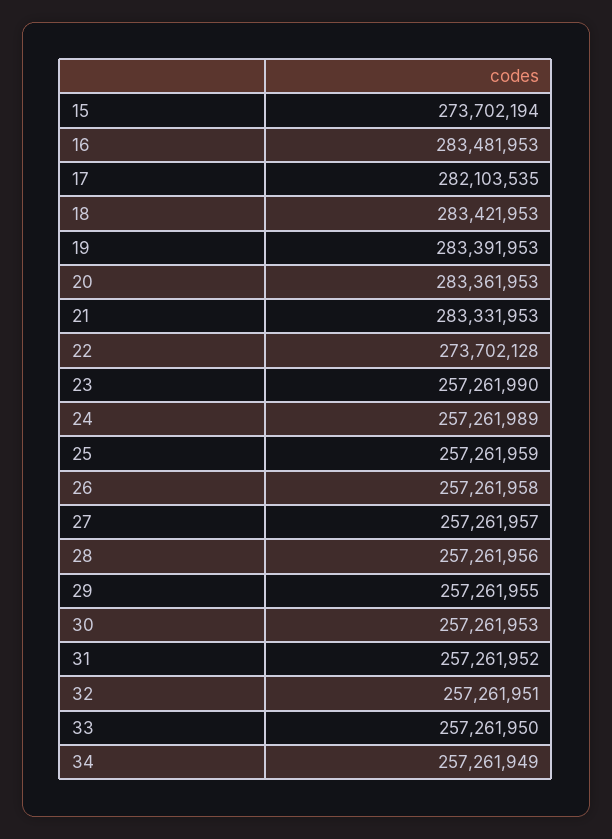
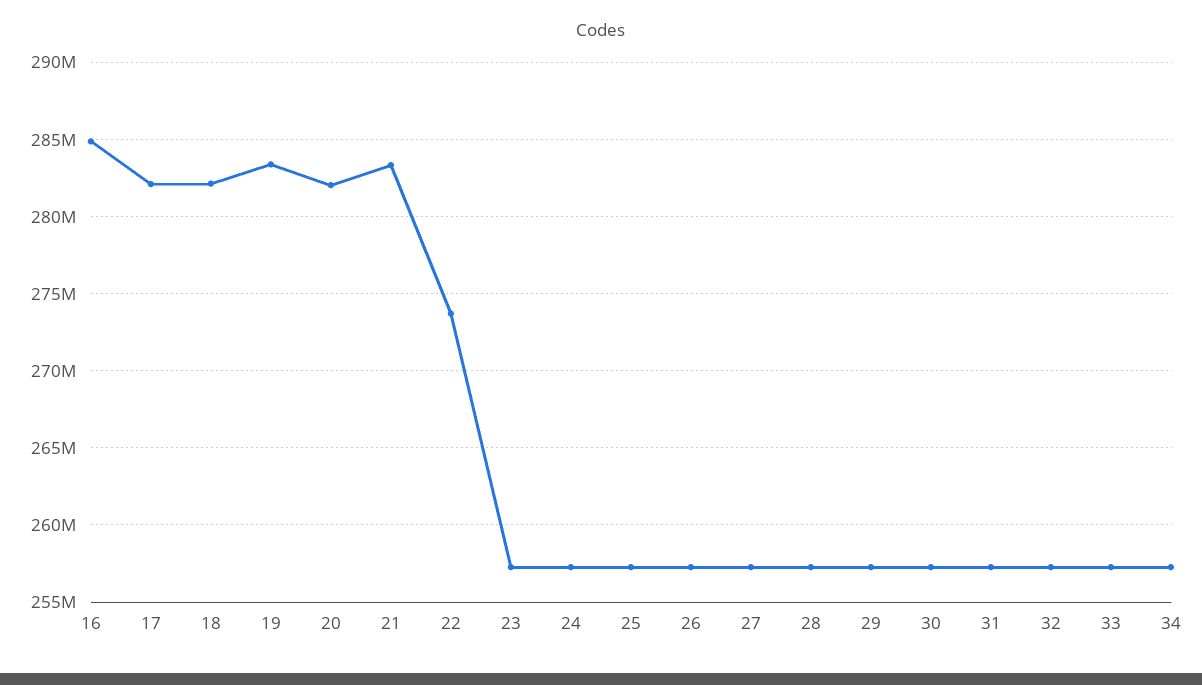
  {
-   "15": 273702194,
-   "16": 283481953,
+   "16": 285000000,
    "17": 282103535,
-   "18": 283421953,
+   "18": 282000000,
    "19": 283391953,
-   "20": 283361953,
+   "20": 282000000,
    "21": 283331953,
    "22": 273702128,
    "23": 257261990,
    "24": 257261989,
    "25": 257261959,
    "26": 257261958,
    "27": 257261957,
    "28": 257261956,
    "29": 257261955,
    "30": 257261953,
    "31": 257261952,
    "32": 257261951,
    "33": 257261950,
    "34": 257261949
  }

